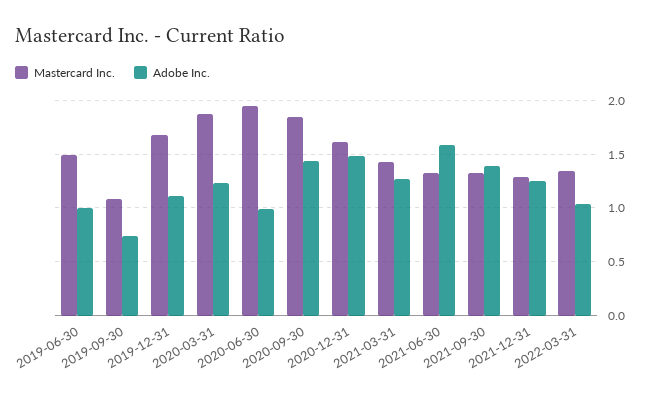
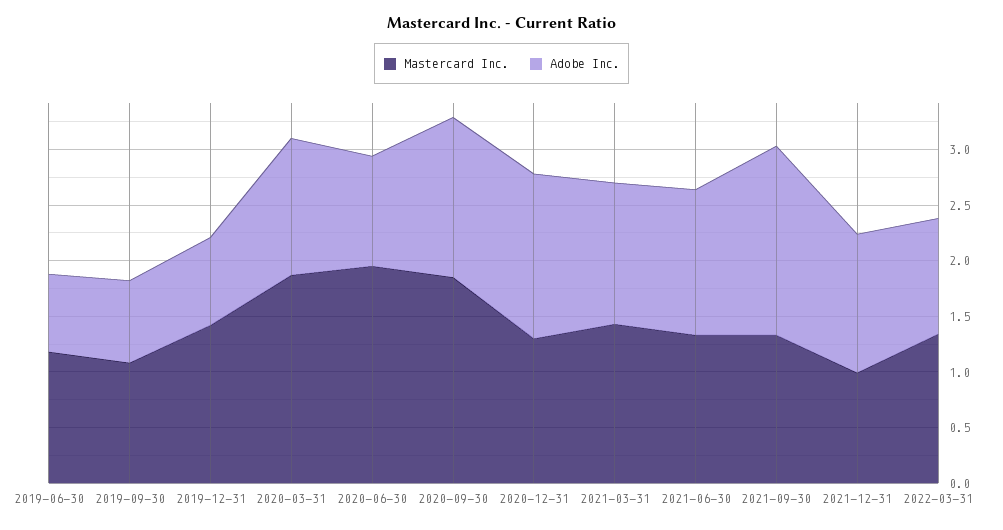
  {
    "Mastercard Inc.": {
-     "2019-06-30": 1.5,
+     "2019-06-30": 1.2,
      "2019-09-30": 1.1,
-     "2019-12-31": 1.7,
+     "2019-12-31": 1.4,
      "2020-03-31": 1.9,
      "2020-06-30": 2,
      "2020-09-30": 1.9,
-     "2020-12-31": 1.6,
+     "2020-12-31": 1.3,
      "2021-03-31": 1.4,
      "2021-06-30": 1.3,
      "2021-09-30": 1.3,
-     "2021-12-31": 1.3,
+     "2021-12-31": 1,
      "2022-03-31": 1.3
    },
    "Adobe Inc.": {
-     "2019-06-30": 1,
+     "2019-06-30": 0.7,
      "2019-09-30": 0.7,
-     "2019-12-31": 1.1,
+     "2019-12-31": 0.8,
      "2020-03-31": 1.2,
      "2020-06-30": 1,
      "2020-09-30": 1.4,
      "2020-12-31": 1.5,
      "2021-03-31": 1.3,
-     "2021-06-30": 1.6,
+     "2021-06-30": 1.3,
-     "2021-09-30": 1.4,
+     "2021-09-30": 1.7,
      "2021-12-31": 1.3,
      "2022-03-31": 1
    }
  }

